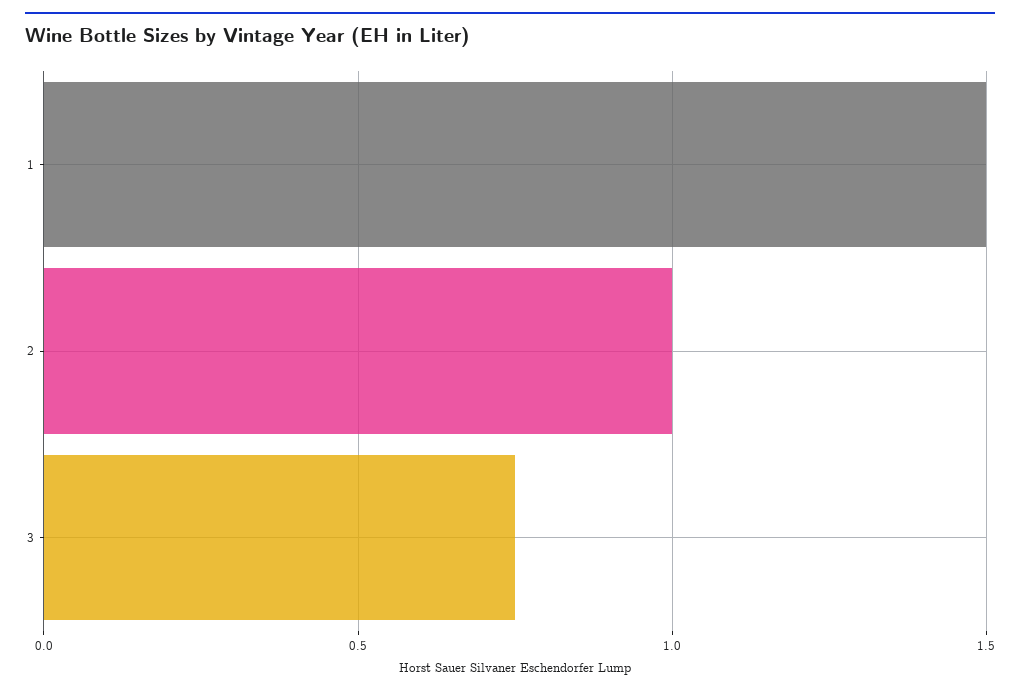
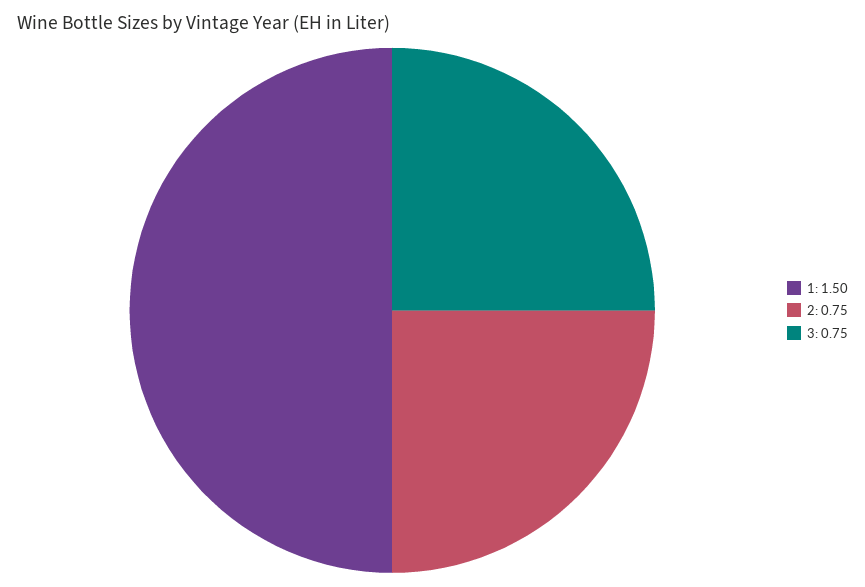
  {
    "1": 1.5,
-   "2": 1,
+   "2": 0.75,
    "3": 0.75
  }

